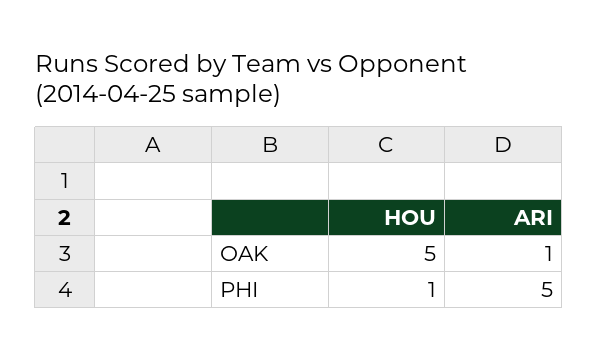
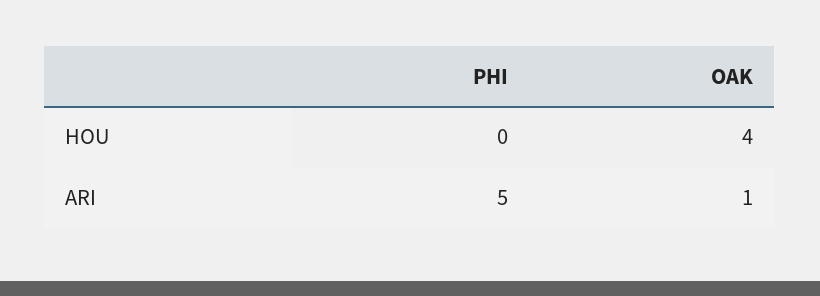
  {
    "HOU": {
-     "OAK": 5,
+     "OAK": 4,
-     "PHI": 1
+     "PHI": 0
    },
    "ARI": {
      "OAK": 1,
      "PHI": 5
    }
  }

